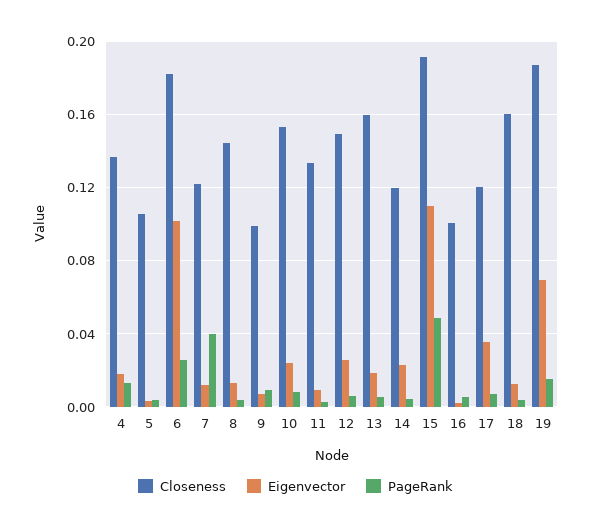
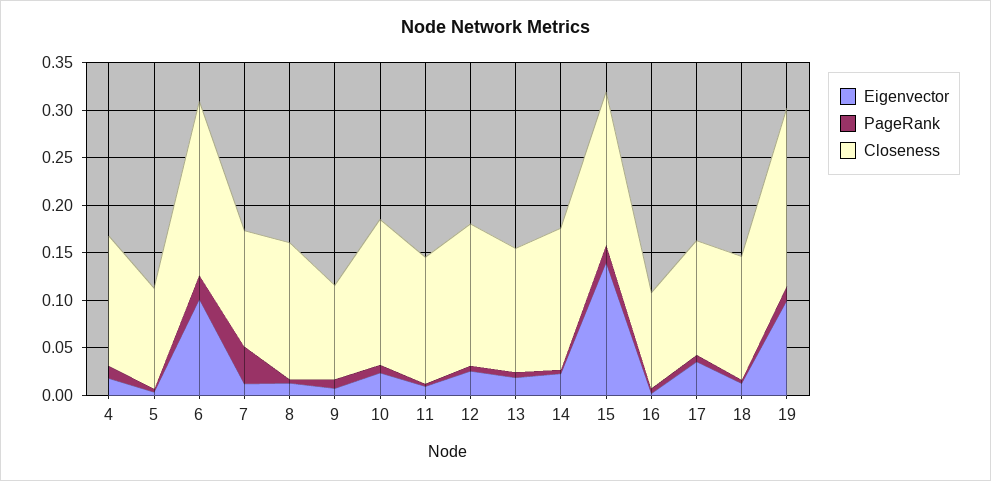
  {
    "Closeness": {
      "4": 0.135,
      "5": 0.105,
      "6": 0.18,
      "7": 0.12,
      "8": 0.145,
      "9": 0.1,
      "10": 0.155,
      "11": 0.135,
      "12": 0.15,
-     "13": 0.16,
+     "13": 0.13,
-     "14": 0.12,
+     "14": 0.15,
-     "15": 0.19,
+     "15": 0.16,
      "16": 0.1,
      "17": 0.12,
-     "18": 0.16,
+     "18": 0.13,
      "19": 0.185
    },
    "Eigenvector": {
      "4": 0.02,
      "5": 0.005,
      "6": 0.1,
      "7": 0.01,
      "8": 0.015,
      "9": 0.005,
      "10": 0.025,
      "11": 0.01,
      "12": 0.025,
      "13": 0.02,
      "14": 0.025,
-     "15": 0.11,
+     "15": 0.14,
      "16": 0,
      "17": 0.035,
      "18": 0.015,
-     "19": 0.07
+     "19": 0.1
    },
    "PageRank": {
      "4": 0.015,
      "5": 0.005,
      "6": 0.025,
      "7": 0.04,
      "8": 0.005,
      "9": 0.01,
      "10": 0.01,
      "11": 0.005,
      "12": 0.005,
      "13": 0.005,
      "14": 0.005,
-     "15": 0.05,
+     "15": 0.02,
      "16": 0.005,
      "17": 0.005,
      "18": 0.005,
      "19": 0.015
    }
  }

